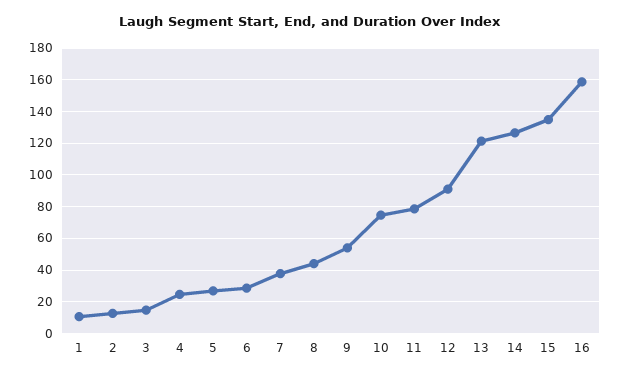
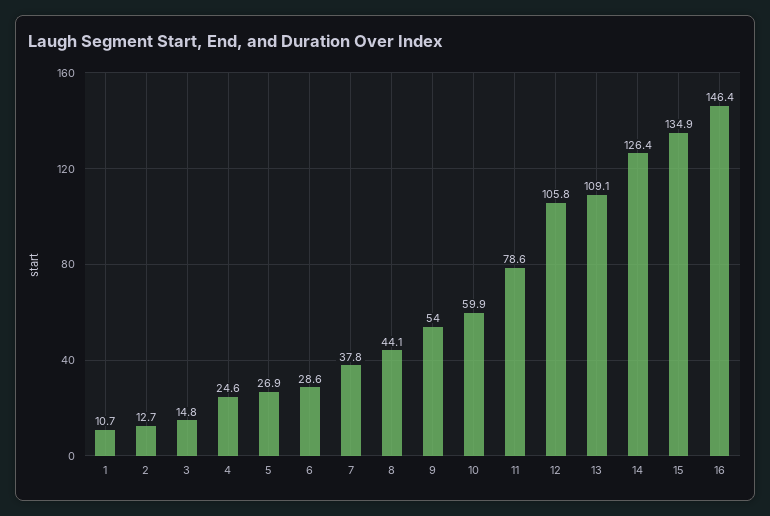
  {
    "1": 10.7,
    "2": 12.7,
    "3": 14.8,
    "4": 24.6,
    "5": 26.9,
    "6": 28.6,
    "7": 37.8,
    "8": 44.1,
    "9": 54,
-   "10": 75,
+   "10": 59.9,
    "11": 78.6,
-   "12": 90,
+   "12": 105.8,
-   "13": 120,
+   "13": 109.1,
    "14": 126.4,
    "15": 134.9,
-   "16": 160
+   "16": 146.4
  }

